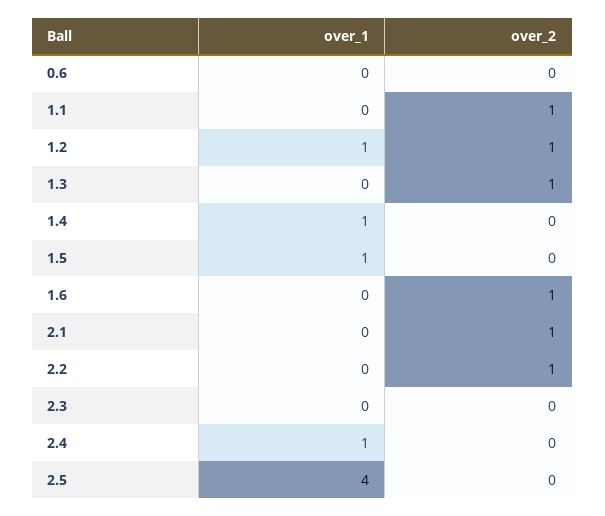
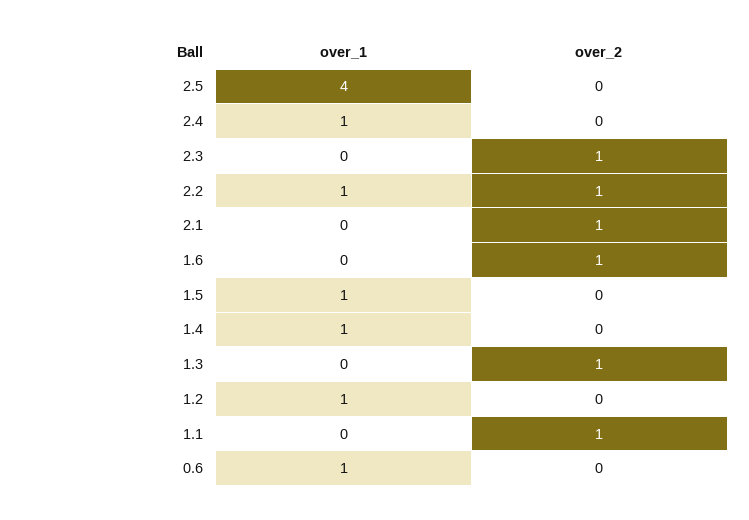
  {
    "over_1": {
-     "0.6": 0,
+     "0.6": 1,
      "1.1": 0,
      "1.2": 1,
      "1.3": 0,
      "1.4": 1,
      "1.5": 1,
      "1.6": 0,
      "2.1": 0,
-     "2.2": 0,
+     "2.2": 1,
      "2.3": 0,
      "2.4": 1,
      "2.5": 4
    },
    "over_2": {
      "0.6": 0,
      "1.1": 1,
-     "1.2": 1,
+     "1.2": 0,
      "1.3": 1,
      "1.4": 0,
      "1.5": 0,
      "1.6": 1,
      "2.1": 1,
      "2.2": 1,
-     "2.3": 0,
+     "2.3": 1,
      "2.4": 0,
      "2.5": 0
    }
  }

